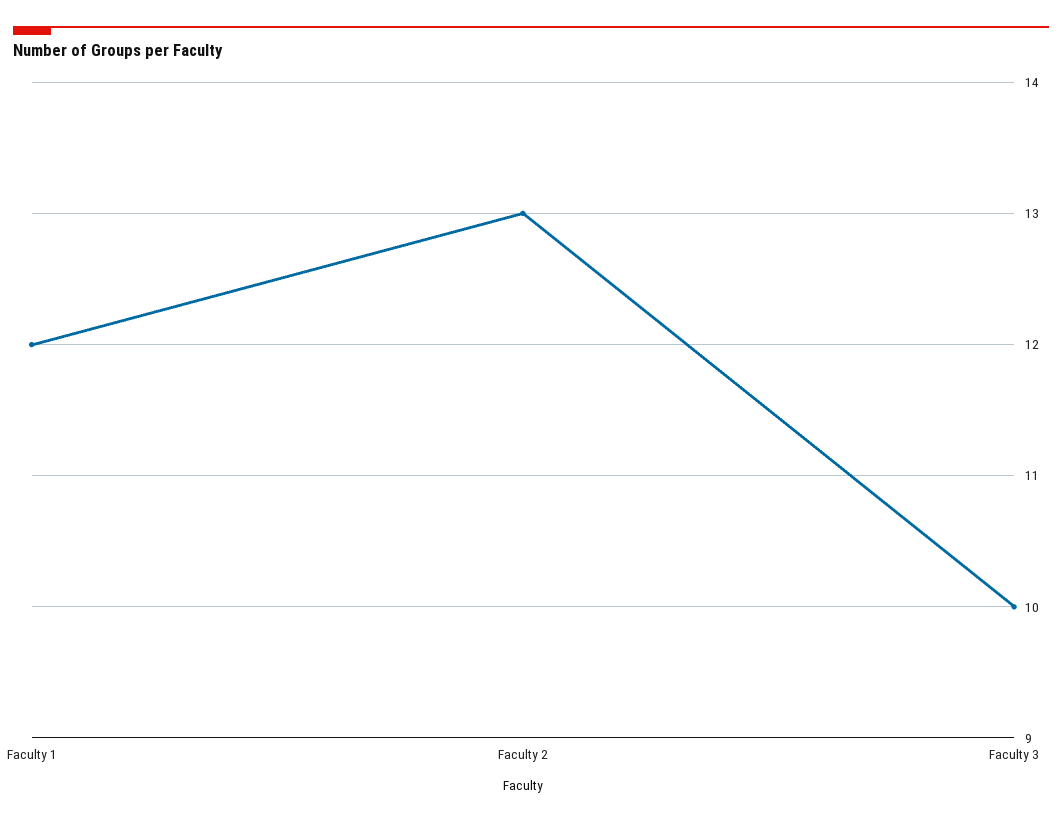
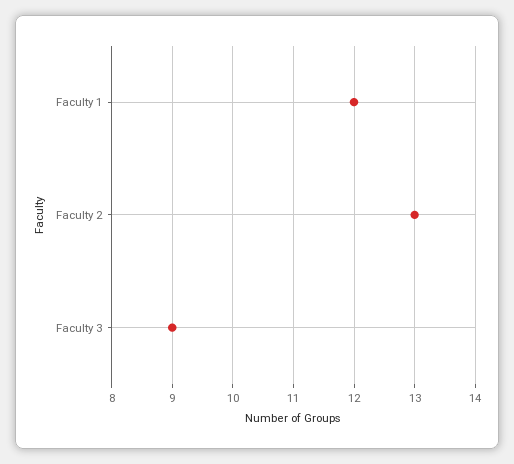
  {
    "Faculty 1": 12,
    "Faculty 2": 13,
-   "Faculty 3": 10
+   "Faculty 3": 9
  }

